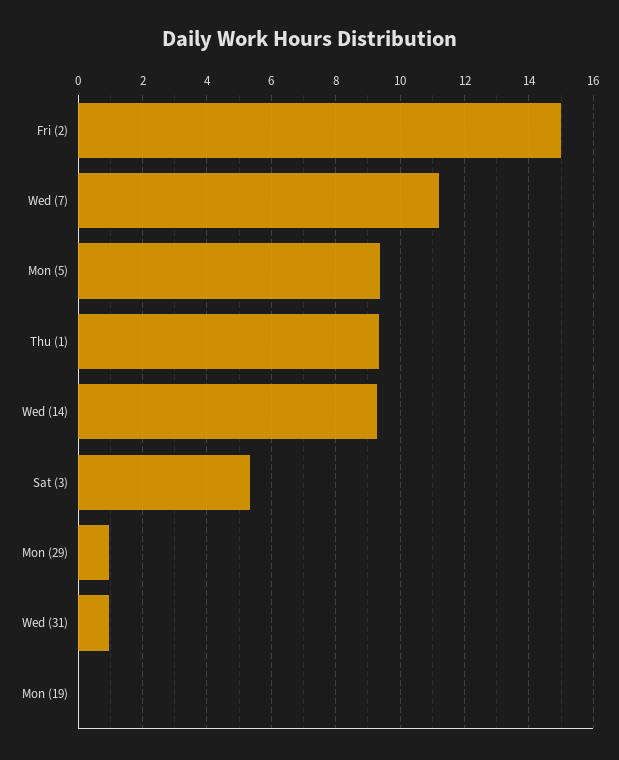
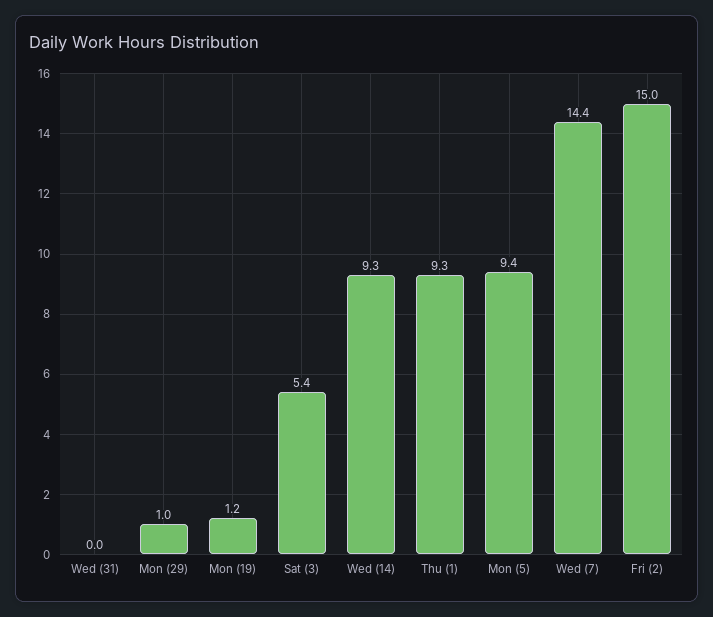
  {
    "Fri (2)": 15,
-   "Wed (7)": 11.2,
+   "Wed (7)": 14.4,
    "Mon (5)": 9.4,
    "Thu (1)": 9.3,
    "Wed (14)": 9.3,
    "Sat (3)": 5.4,
    "Mon (29)": 1,
-   "Wed (31)": 1,
+   "Wed (31)": 0,
-   "Mon (19)": 0
+   "Mon (19)": 1.2
  }

